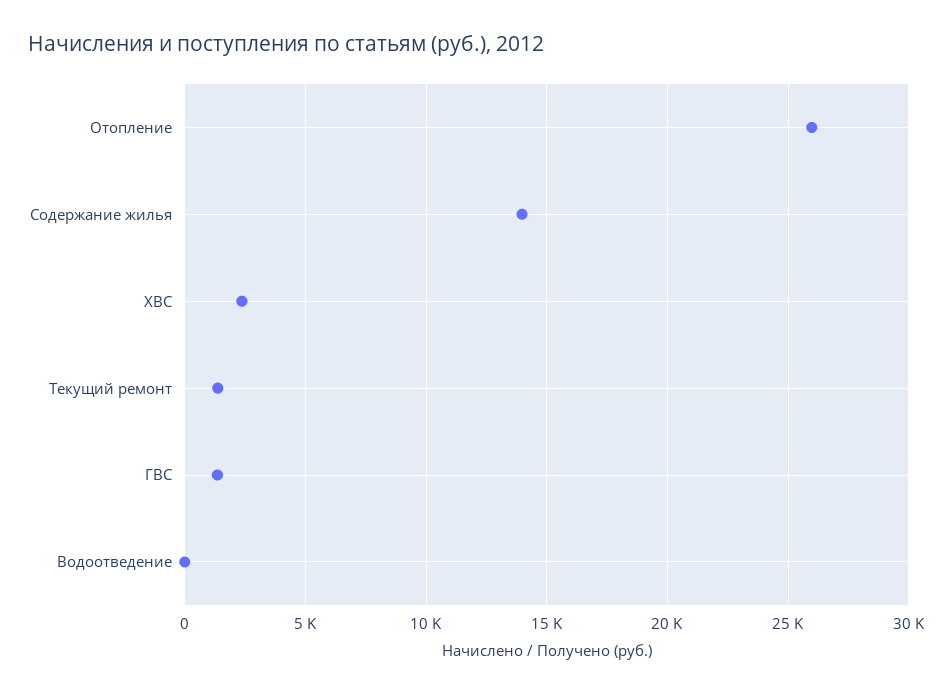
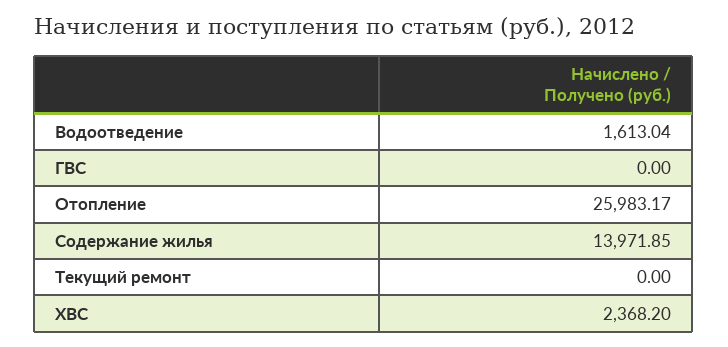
  {
    "Отопление": 25983.17,
    "Содержание жилья": 13971.85,
    "ХВС": 2368.2,
-   "Текущий ремонт": 1500,
+   "Текущий ремонт": 0,
-   "ГВС": 1500,
+   "ГВС": 0,
-   "Водоотведение": 0
+   "Водоотведение": 1613.04
  }

